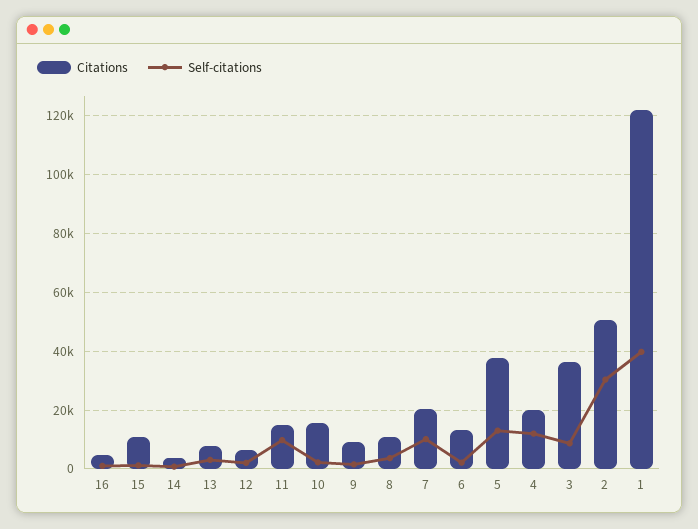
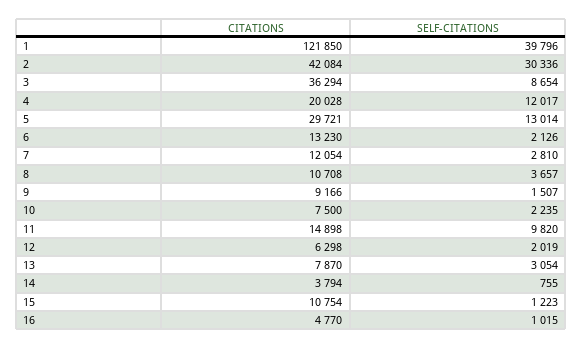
  {
    "Citations": {
      "16": 4770,
      "15": 10754,
      "14": 3794,
      "13": 7870,
      "12": 6298,
      "11": 14898,
-     "10": 15000,
+     "10": 7500,
      "9": 9166,
      "8": 10708,
-     "7": 20000,
+     "7": 12054,
      "6": 13230,
-     "5": 37500,
+     "5": 29721,
      "4": 20028,
      "3": 36294,
-     "2": 50000,
+     "2": 42084,
      "1": 121850
    },
    "Self-citations": {
      "16": 1015,
      "15": 1223,
      "14": 755,
      "13": 3054,
      "12": 2019,
      "11": 9820,
      "10": 2235,
      "9": 1507,
      "8": 3657,
-     "7": 10000,
+     "7": 2810,
      "6": 2126,
      "5": 13014,
      "4": 12017,
      "3": 8654,
      "2": 30336,
      "1": 39796
    }
  }

